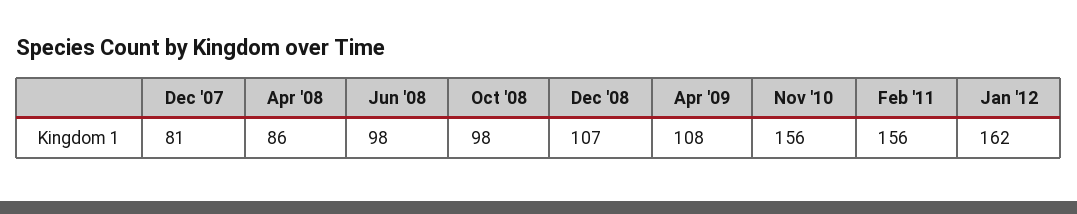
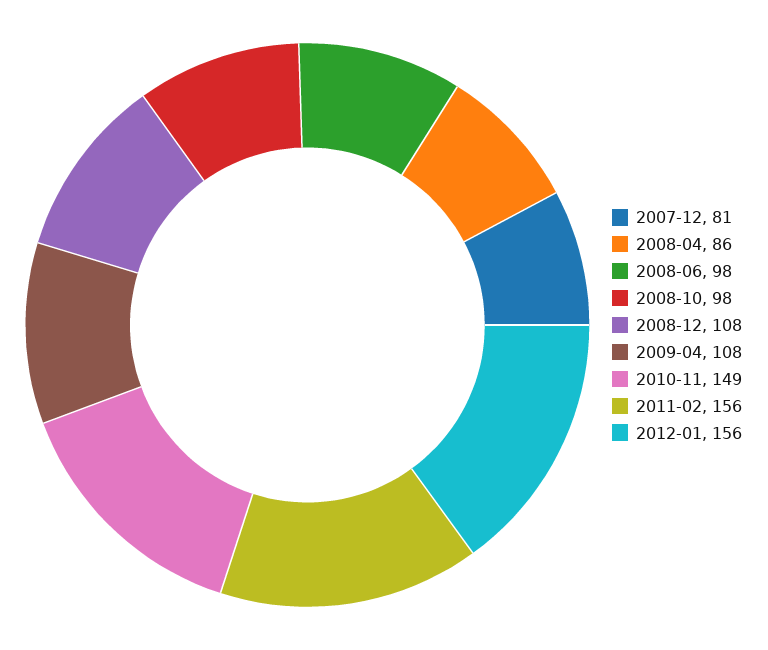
  {
    "Dec '07": 81,
    "Apr '08": 86,
    "Jun '08": 98,
    "Oct '08": 98,
-   "Dec '08": 107,
+   "Dec '08": 108,
    "Apr '09": 108,
-   "Nov '10": 156,
+   "Nov '10": 149,
    "Feb '11": 156,
-   "Jan '12": 162
+   "Jan '12": 156
  }

